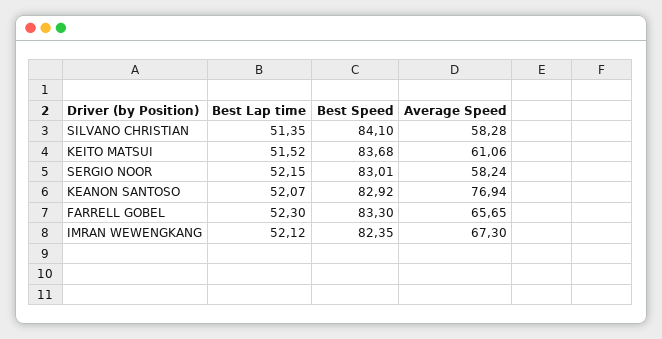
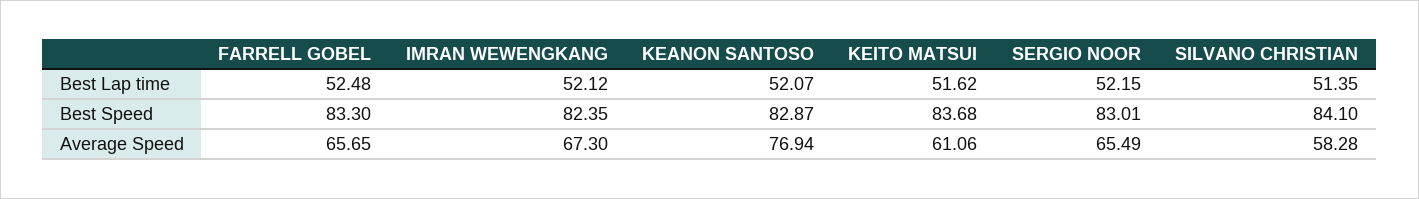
  {
    "Best Lap time": {
      "SILVANO CHRISTIAN": 51.35,
-     "KEITO MATSUI": 51.52,
+     "KEITO MATSUI": 51.62,
      "SERGIO NOOR": 52.15,
      "KEANON SANTOSO": 52.07,
-     "FARRELL GOBEL": 52.3,
+     "FARRELL GOBEL": 52.48,
      "IMRAN WEWENGKANG": 52.12
    },
    "Best Speed": {
      "SILVANO CHRISTIAN": 84.1,
      "KEITO MATSUI": 83.68,
      "SERGIO NOOR": 83.01,
-     "KEANON SANTOSO": 82.92,
+     "KEANON SANTOSO": 82.87,
      "FARRELL GOBEL": 83.3,
      "IMRAN WEWENGKANG": 82.35
    },
    "Average Speed": {
      "SILVANO CHRISTIAN": 58.28,
      "KEITO MATSUI": 61.06,
-     "SERGIO NOOR": 58.24,
+     "SERGIO NOOR": 65.49,
      "KEANON SANTOSO": 76.94,
      "FARRELL GOBEL": 65.65,
      "IMRAN WEWENGKANG": 67.3
    }
  }

